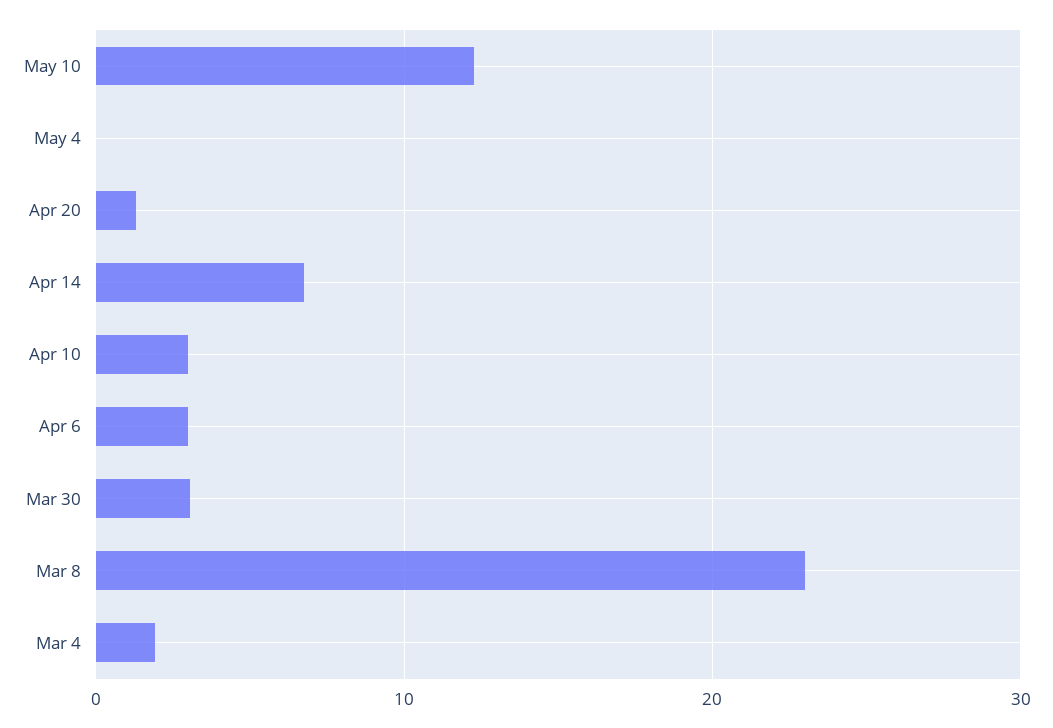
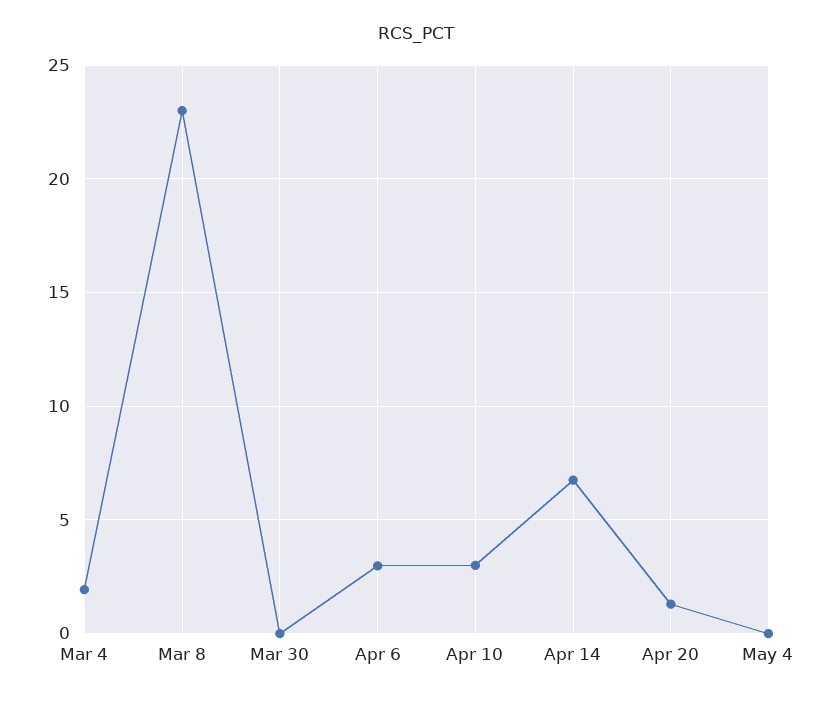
  {
-   "May 10": 12,
    "May 4": 0,
    "Apr 20": 1.5,
    "Apr 14": 7,
    "Apr 10": 3,
    "Apr 6": 3,
-   "Mar 30": 3,
+   "Mar 30": 0,
    "Mar 8": 23,
    "Mar 4": 2
  }

